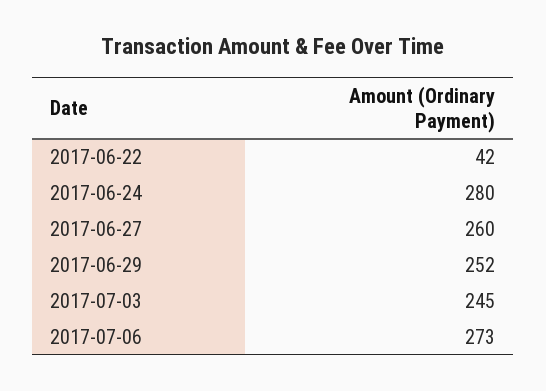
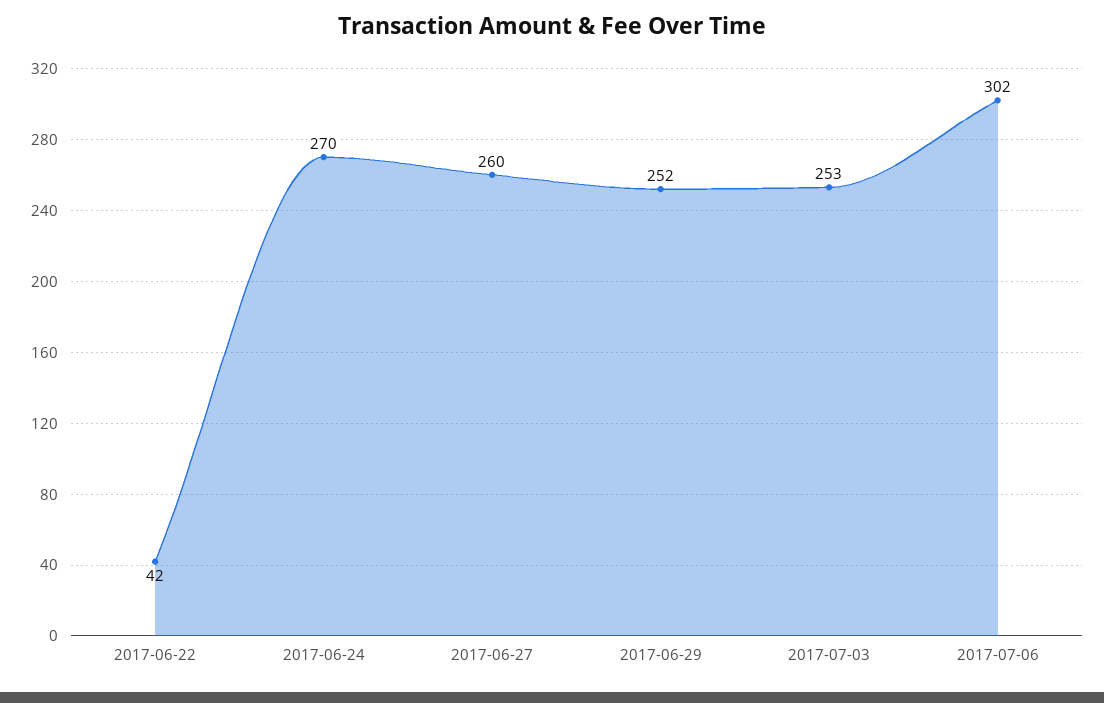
  {
    "2017-06-22": 42,
-   "2017-06-24": 280,
+   "2017-06-24": 270,
    "2017-06-27": 260,
    "2017-06-29": 252,
-   "2017-07-03": 245,
+   "2017-07-03": 253,
-   "2017-07-06": 273
+   "2017-07-06": 302
  }

